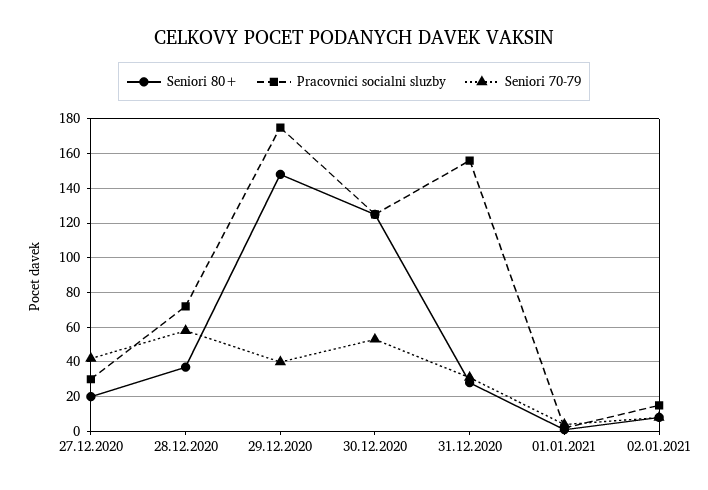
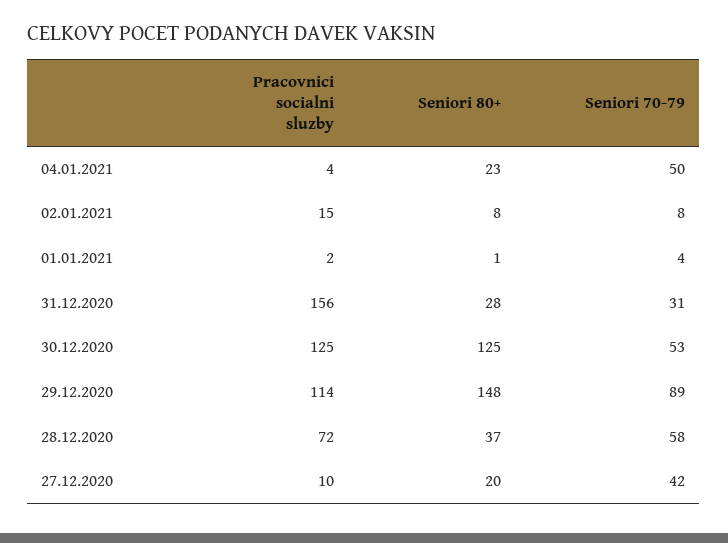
  {
    "Seniori 80+": {
      "27.12.2020": 20,
      "28.12.2020": 37,
      "29.12.2020": 148,
      "30.12.2020": 125,
      "31.12.2020": 28,
      "01.01.2021": 1,
-     "02.01.2021": 8
+     "02.01.2021": 8,
+     "04.01.2021": 23
    },
    "Pracovnici socialni sluzby": {
-     "27.12.2020": 30,
+     "27.12.2020": 10,
      "28.12.2020": 72,
-     "29.12.2020": 175,
+     "29.12.2020": 114,
      "30.12.2020": 125,
      "31.12.2020": 156,
      "01.01.2021": 2,
-     "02.01.2021": 15
+     "02.01.2021": 15,
+     "04.01.2021": 4
    },
    "Seniori 70-79": {
      "27.12.2020": 42,
      "28.12.2020": 58,
-     "29.12.2020": 40,
+     "29.12.2020": 89,
      "30.12.2020": 53,
      "31.12.2020": 31,
      "01.01.2021": 4,
-     "02.01.2021": 8
+     "02.01.2021": 8,
+     "04.01.2021": 50
    }
  }

